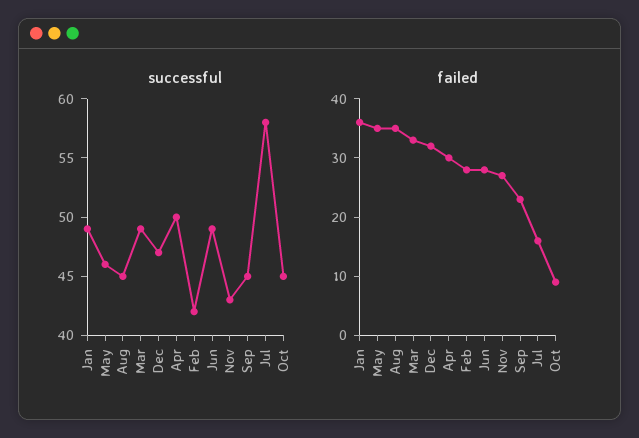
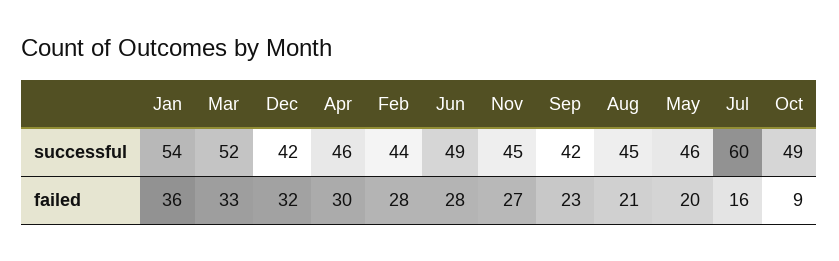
  {
    "successful": {
-     "Jan": 49,
+     "Jan": 54,
      "May": 46,
      "Aug": 45,
-     "Mar": 49,
+     "Mar": 52,
-     "Dec": 47,
+     "Dec": 42,
-     "Apr": 50,
+     "Apr": 46,
-     "Feb": 42,
+     "Feb": 44,
      "Jun": 49,
-     "Nov": 43,
+     "Nov": 45,
-     "Sep": 45,
+     "Sep": 42,
-     "Jul": 58,
+     "Jul": 60,
-     "Oct": 45
+     "Oct": 49
    },
    "failed": {
      "Jan": 36,
-     "May": 35,
+     "May": 20,
-     "Aug": 35,
+     "Aug": 21,
      "Mar": 33,
      "Dec": 32,
      "Apr": 30,
      "Feb": 28,
      "Jun": 28,
      "Nov": 27,
      "Sep": 23,
      "Jul": 16,
      "Oct": 9
    }
  }

